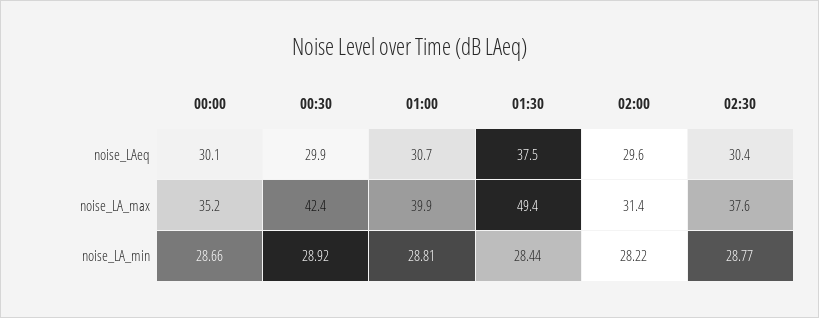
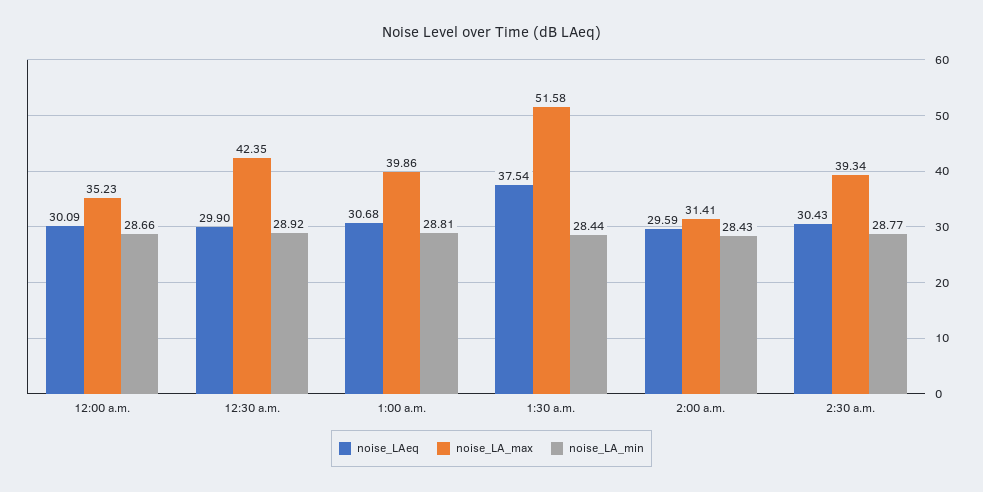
  {
    "noise_LAeq": {
      "00:00": 30.09,
      "00:30": 29.9,
      "01:00": 30.68,
      "01:30": 37.54,
      "02:00": 29.59,
      "02:30": 30.43
    },
    "noise_LA_max": {
      "00:00": 35.23,
      "00:30": 42.35,
      "01:00": 39.86,
-     "01:30": 49.4,
+     "01:30": 51.58,
      "02:00": 31.41,
-     "02:30": 37.6
+     "02:30": 39.34
    },
    "noise_LA_min": {
      "00:00": 28.66,
      "00:30": 28.92,
      "01:00": 28.81,
      "01:30": 28.44,
-     "02:00": 28.22,
+     "02:00": 28.43,
      "02:30": 28.77
    }
  }

